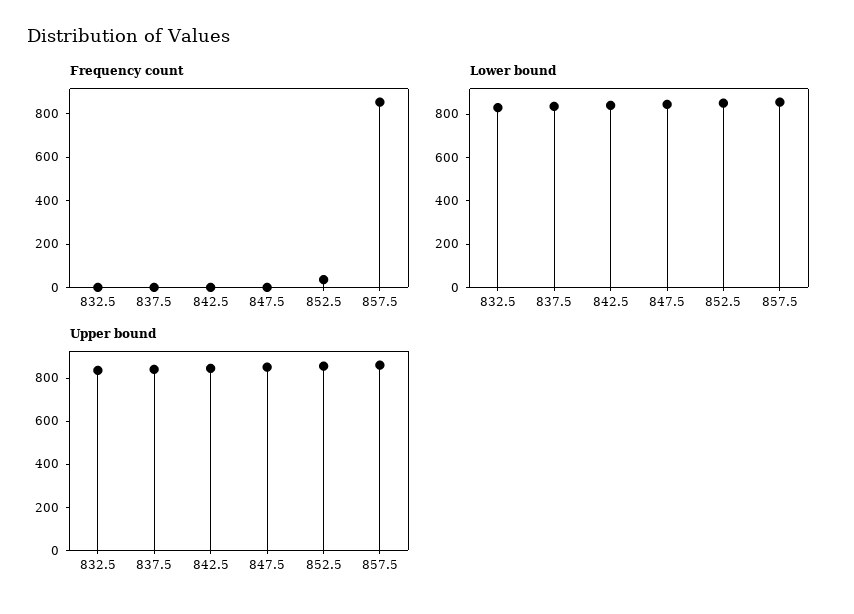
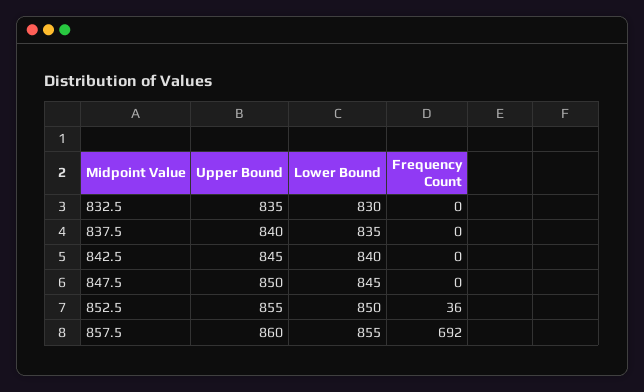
  {
    "Frequency count": {
      "832.5": 0,
      "837.5": 0,
      "842.5": 0,
      "847.5": 0,
      "852.5": 36,
-     "857.5": 850
+     "857.5": 692
    },
    "Lower bound": {
      "832.5": 830,
      "837.5": 835,
      "842.5": 840,
      "847.5": 845,
      "852.5": 850,
      "857.5": 855
    },
    "Upper bound": {
      "832.5": 835,
      "837.5": 840,
      "842.5": 845,
      "847.5": 850,
      "852.5": 855,
      "857.5": 860
    }
  }

